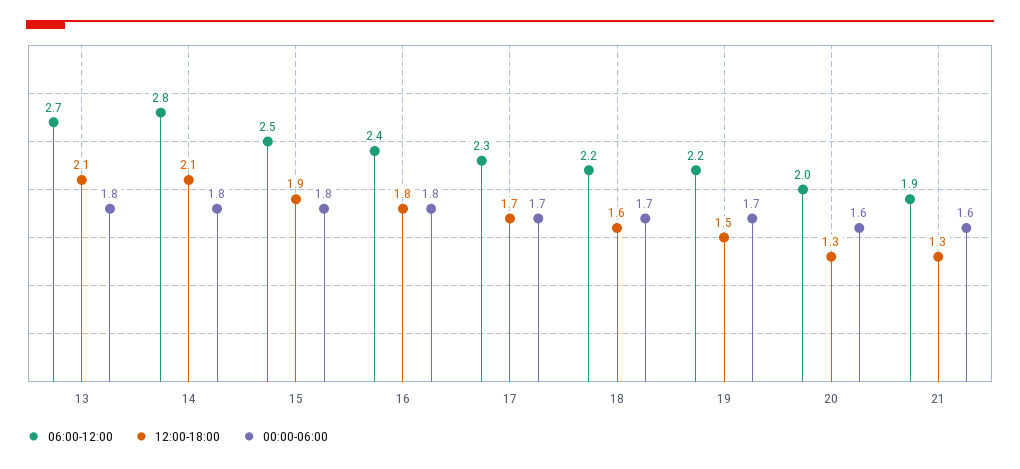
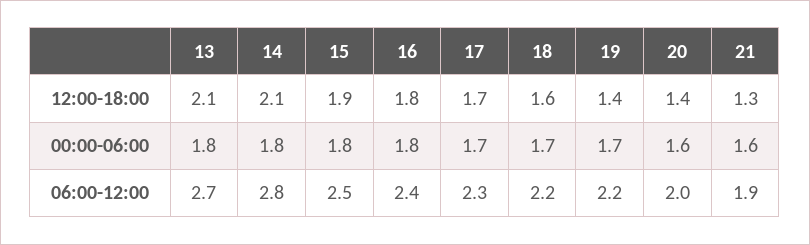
  {
    "06:00-12:00": {
      "13": 2.7,
      "14": 2.8,
      "15": 2.5,
      "16": 2.4,
      "17": 2.3,
      "18": 2.2,
      "19": 2.2,
      "20": 2,
      "21": 1.9
    },
    "12:00-18:00": {
      "13": 2.1,
      "14": 2.1,
      "15": 1.9,
      "16": 1.8,
      "17": 1.7,
      "18": 1.6,
-     "19": 1.5,
+     "19": 1.4,
-     "20": 1.3,
+     "20": 1.4,
      "21": 1.3
    },
    "00:00-06:00": {
      "13": 1.8,
      "14": 1.8,
      "15": 1.8,
      "16": 1.8,
      "17": 1.7,
      "18": 1.7,
      "19": 1.7,
      "20": 1.6,
      "21": 1.6
    }
  }

